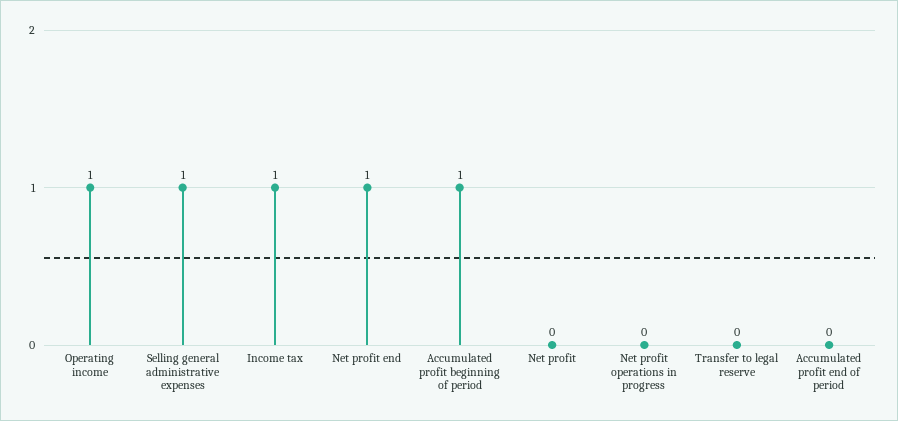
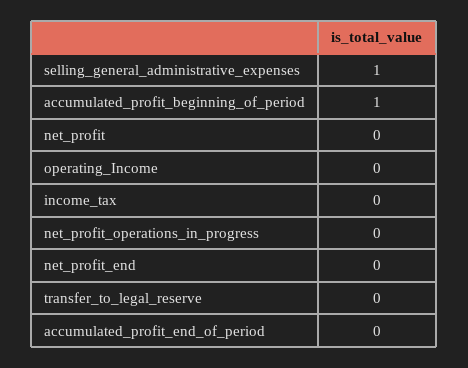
  {
-   "Operating income": 1,
+   "Operating income": 0,
    "Selling general administrative expenses": 1,
-   "Income tax": 1,
+   "Income tax": 0,
-   "Net profit end": 1,
+   "Net profit end": 0,
    "Accumulated profit beginning of period": 1,
    "Net profit": 0,
    "Net profit operations in progress": 0,
    "Transfer to legal reserve": 0,
    "Accumulated profit end of period": 0
  }

